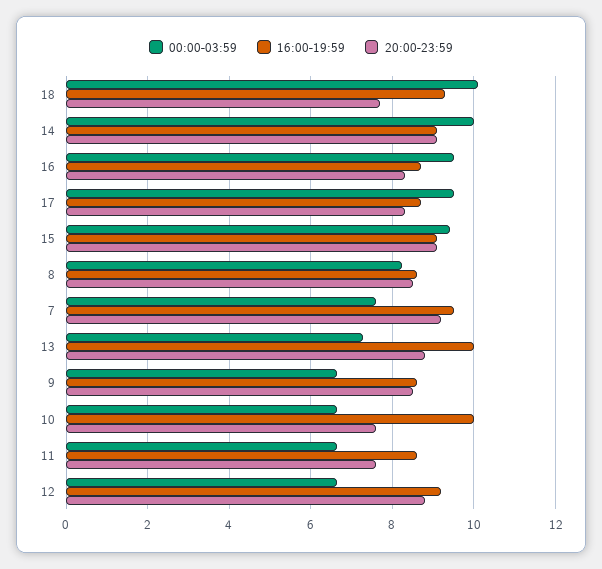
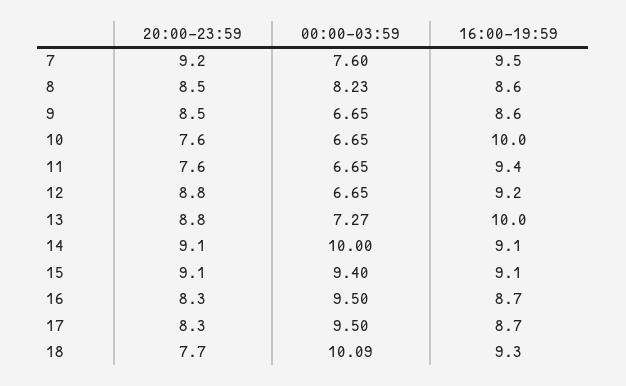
  {
    "00:00-03:59": {
      "18": 10.09,
      "14": 10,
      "16": 9.5,
      "17": 9.5,
      "15": 9.4,
      "8": 8.23,
      "7": 7.6,
      "13": 7.27,
      "9": 6.65,
      "10": 6.65,
      "11": 6.65,
      "12": 6.65
    },
    "16:00-19:59": {
      "18": 9.3,
      "14": 9.1,
      "16": 8.7,
      "17": 8.7,
      "15": 9.1,
      "8": 8.6,
      "7": 9.5,
      "13": 10,
      "9": 8.6,
      "10": 10,
-     "11": 8.6,
+     "11": 9.4,
      "12": 9.2
    },
    "20:00-23:59": {
      "18": 7.7,
      "14": 9.1,
      "16": 8.3,
      "17": 8.3,
      "15": 9.1,
      "8": 8.5,
      "7": 9.2,
      "13": 8.8,
      "9": 8.5,
      "10": 7.6,
      "11": 7.6,
      "12": 8.8
    }
  }

